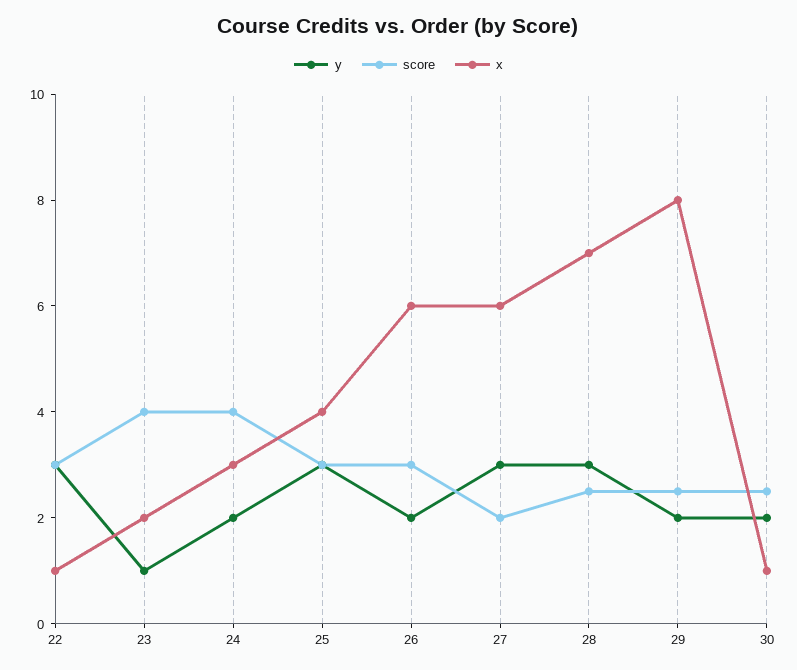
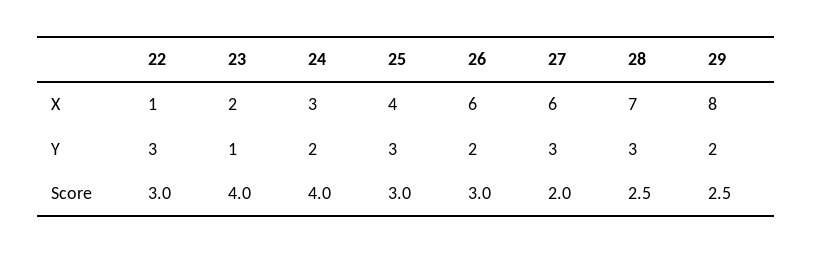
  {
    "y": {
      "22": 3,
      "23": 1,
      "24": 2,
      "25": 3,
      "26": 2,
      "27": 3,
      "28": 3,
-     "29": 2,
+     "29": 2
-     "30": 2
    },
    "score": {
      "22": 3,
      "23": 4,
      "24": 4,
      "25": 3,
      "26": 3,
      "27": 2,
      "28": 2.5,
-     "29": 2.5,
+     "29": 2.5
-     "30": 2.5
    },
    "x": {
      "22": 1,
      "23": 2,
      "24": 3,
      "25": 4,
      "26": 6,
      "27": 6,
      "28": 7,
-     "29": 8,
+     "29": 8
-     "30": 1
    }
  }

